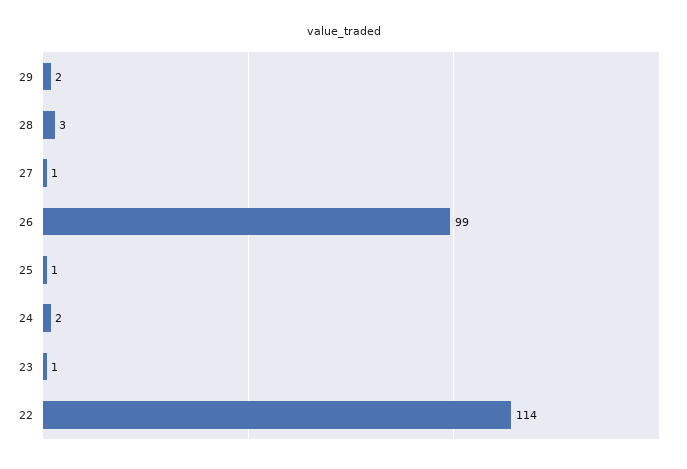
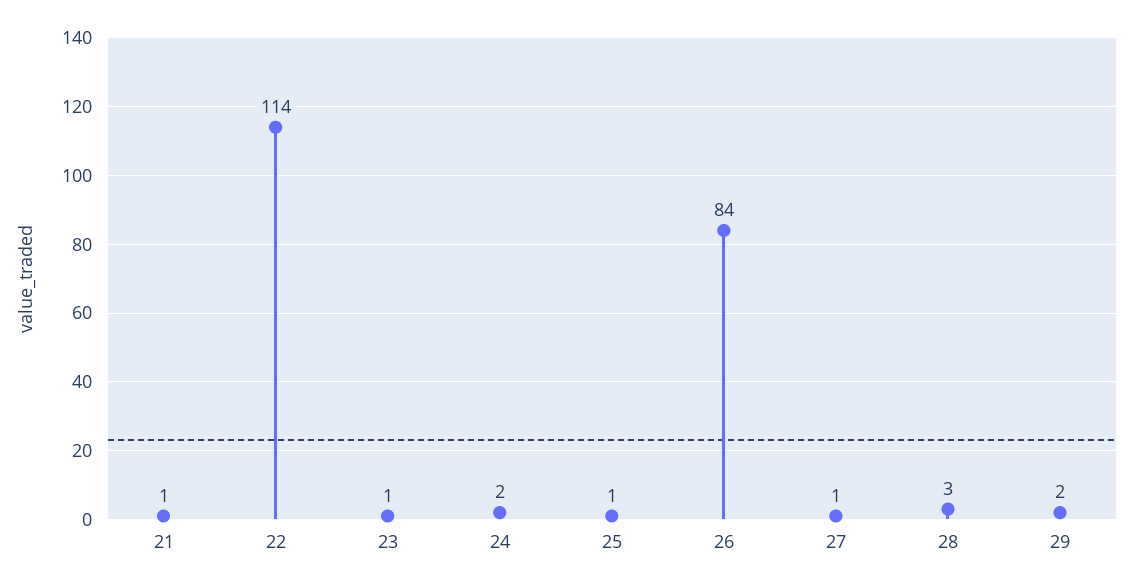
  {
    "29": 2,
    "28": 3,
    "27": 1,
-   "26": 99,
+   "26": 84,
    "25": 1,
    "24": 2,
    "23": 1,
-   "22": 114
+   "22": 114,
+   "21": 1
  }

